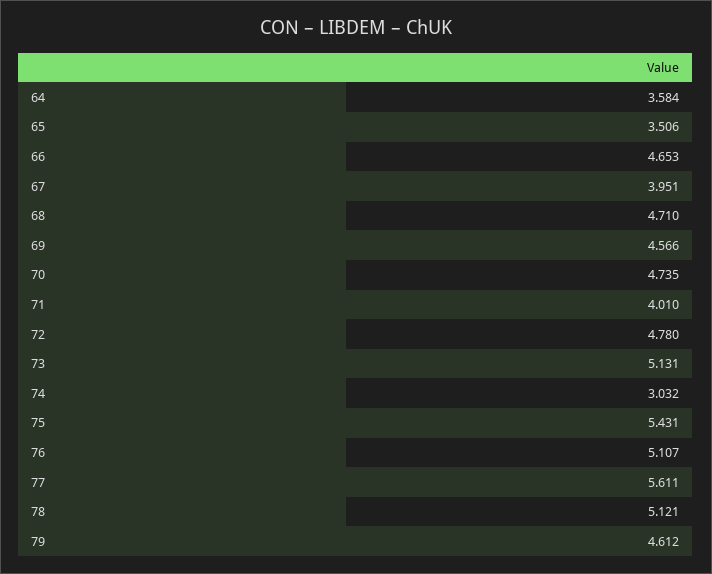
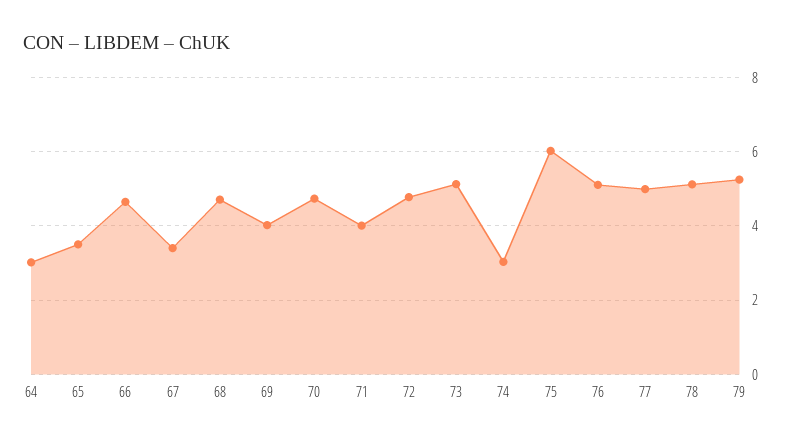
  {
-   "64": 3.584,
+   "64": 3,
    "65": 3.506,
    "66": 4.653,
-   "67": 3.951,
+   "67": 3.4,
    "68": 4.71,
-   "69": 4.566,
+   "69": 4,
    "70": 4.735,
    "71": 4.01,
    "72": 4.78,
    "73": 5.131,
    "74": 3.032,
-   "75": 5.431,
+   "75": 6,
    "76": 5.107,
-   "77": 5.611,
+   "77": 5,
    "78": 5.121,
-   "79": 4.612
+   "79": 5.2
  }

